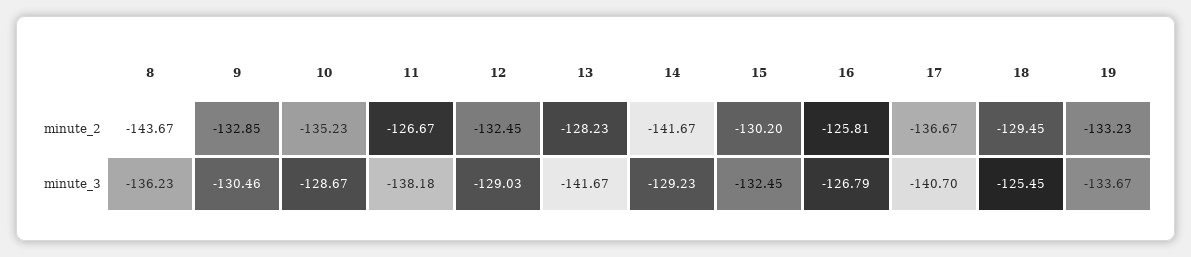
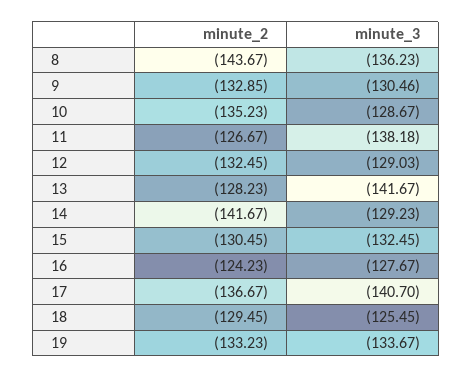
  {
    "8": {
      "minute_2": -143.67,
      "minute_3": -136.23
    },
    "9": {
      "minute_2": -132.85,
      "minute_3": -130.46
    },
    "10": {
      "minute_2": -135.23,
      "minute_3": -128.67
    },
    "11": {
      "minute_2": -126.67,
      "minute_3": -138.18
    },
    "12": {
      "minute_2": -132.45,
      "minute_3": -129.03
    },
    "13": {
      "minute_2": -128.23,
      "minute_3": -141.67
    },
    "14": {
      "minute_2": -141.67,
      "minute_3": -129.23
    },
    "15": {
-     "minute_2": -130.2,
+     "minute_2": -130.45,
      "minute_3": -132.45
    },
    "16": {
-     "minute_2": -125.81,
+     "minute_2": -124.23,
-     "minute_3": -126.79
+     "minute_3": -127.67
    },
    "17": {
      "minute_2": -136.67,
      "minute_3": -140.7
    },
    "18": {
      "minute_2": -129.45,
      "minute_3": -125.45
    },
    "19": {
      "minute_2": -133.23,
      "minute_3": -133.67
    }
  }

